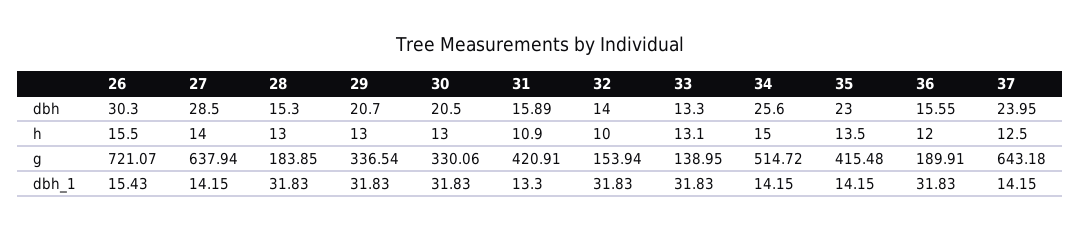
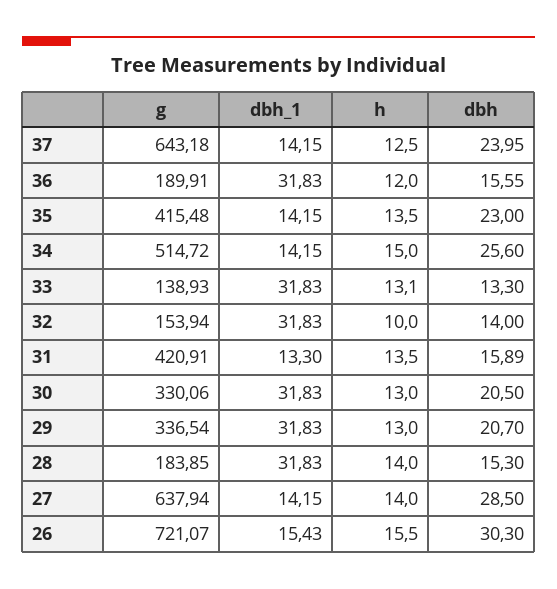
  {
    "26": {
      "dbh": 30.3,
      "h": 15.5,
      "g": 721.07,
      "dbh_1": 15.43
    },
    "27": {
      "dbh": 28.5,
      "h": 14,
      "g": 637.94,
      "dbh_1": 14.15
    },
    "28": {
      "dbh": 15.3,
-     "h": 13,
+     "h": 14,
      "g": 183.85,
      "dbh_1": 31.83
    },
    "29": {
      "dbh": 20.7,
      "h": 13,
      "g": 336.54,
      "dbh_1": 31.83
    },
    "30": {
      "dbh": 20.5,
      "h": 13,
      "g": 330.06,
      "dbh_1": 31.83
    },
    "31": {
      "dbh": 15.89,
-     "h": 10.9,
+     "h": 13.5,
      "g": 420.91,
      "dbh_1": 13.3
    },
    "32": {
      "dbh": 14,
      "h": 10,
      "g": 153.94,
      "dbh_1": 31.83
    },
    "33": {
      "dbh": 13.3,
      "h": 13.1,
-     "g": 138.95,
+     "g": 138.93,
      "dbh_1": 31.83
    },
    "34": {
      "dbh": 25.6,
      "h": 15,
      "g": 514.72,
      "dbh_1": 14.15
    },
    "35": {
      "dbh": 23,
      "h": 13.5,
      "g": 415.48,
      "dbh_1": 14.15
    },
    "36": {
      "dbh": 15.55,
      "h": 12,
      "g": 189.91,
      "dbh_1": 31.83
    },
    "37": {
      "dbh": 23.95,
      "h": 12.5,
      "g": 643.18,
      "dbh_1": 14.15
    }
  }

